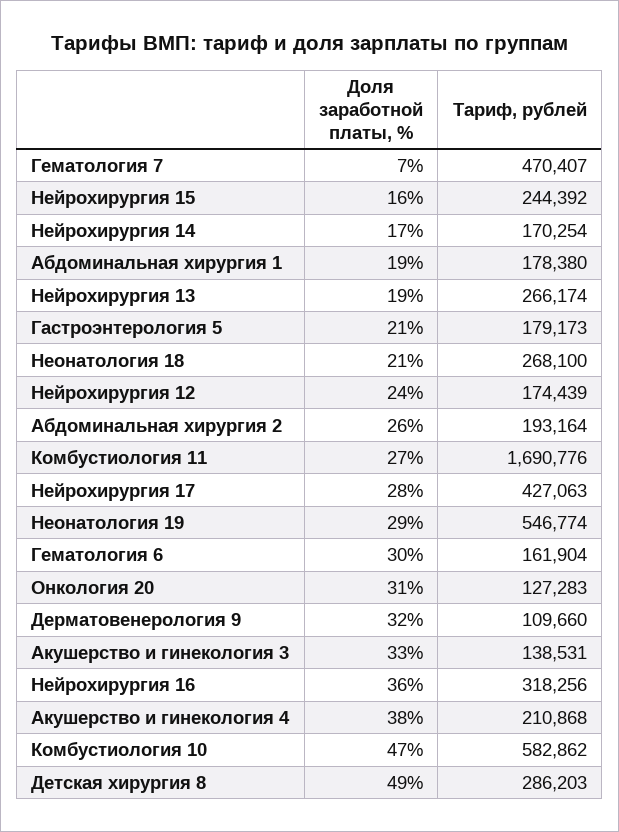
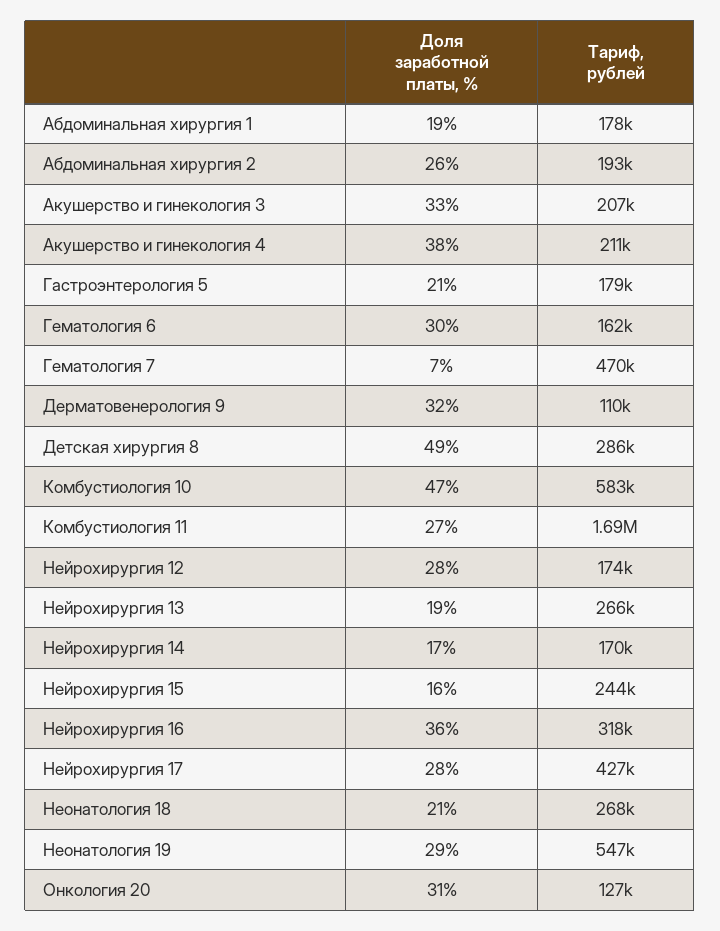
  {
    "Доля заработной платы, %": {
      "Гематология 7": 7,
      "Нейрохирургия 15": 16,
      "Нейрохирургия 14": 17,
      "Абдоминальная хирургия 1": 19,
      "Нейрохирургия 13": 19,
      "Гастроэнтерология 5": 21,
      "Неонатология 18": 21,
-     "Нейрохирургия 12": 24,
+     "Нейрохирургия 12": 28,
      "Абдоминальная хирургия 2": 26,
      "Комбустиология 11": 27,
      "Нейрохирургия 17": 28,
      "Неонатология 19": 29,
      "Гематология 6": 30,
      "Онкология 20": 31,
      "Дерматовенерология 9": 32,
      "Акушерство и гинекология 3": 33,
      "Нейрохирургия 16": 36,
      "Акушерство и гинекология 4": 38,
      "Комбустиология 10": 47,
      "Детская хирургия 8": 49
    },
    "Тариф, рублей": {
      "Гематология 7": 470407,
      "Нейрохирургия 15": 244392,
      "Нейрохирургия 14": 170254,
      "Абдоминальная хирургия 1": 178380,
      "Нейрохирургия 13": 266174,
      "Гастроэнтерология 5": 179173,
      "Неонатология 18": 268100,
      "Нейрохирургия 12": 174439,
      "Абдоминальная хирургия 2": 193164,
      "Комбустиология 11": 1690776,
      "Нейрохирургия 17": 427063,
      "Неонатология 19": 546774,
      "Гематология 6": 161904,
      "Онкология 20": 127283,
      "Дерматовенерология 9": 109660,
-     "Акушерство и гинекология 3": 138531,
+     "Акушерство и гинекология 3": 207000,
      "Нейрохирургия 16": 318256,
      "Акушерство и гинекология 4": 210868,
      "Комбустиология 10": 582862,
      "Детская хирургия 8": 286203
    }
  }

